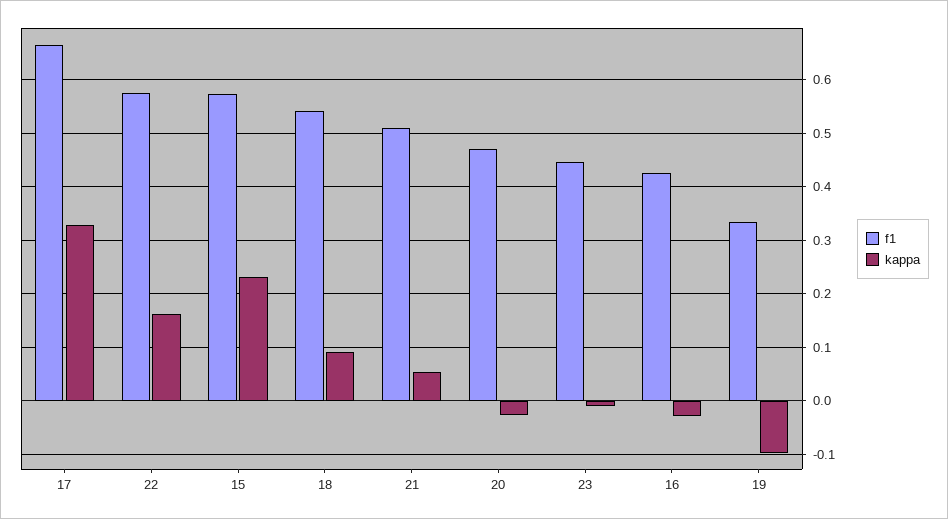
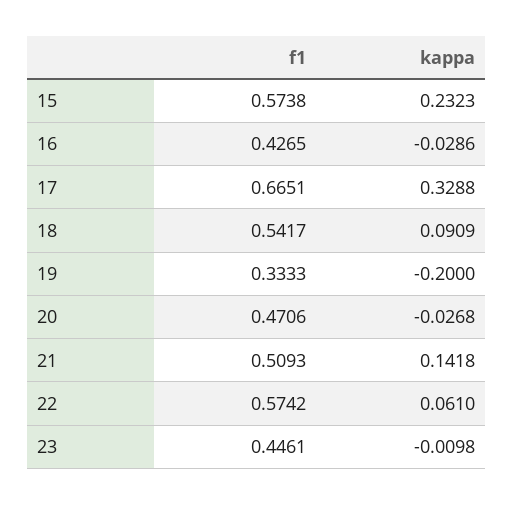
  {
    "f1": {
      "17": 0.6651,
      "22": 0.5742,
      "15": 0.5738,
      "18": 0.5417,
      "21": 0.5093,
      "20": 0.4706,
      "23": 0.4461,
      "16": 0.4265,
      "19": 0.3333
    },
    "kappa": {
      "17": 0.3288,
-     "22": 0.16,
+     "22": 0.061,
      "15": 0.2323,
      "18": 0.0909,
-     "21": 0.06,
+     "21": 0.1418,
      "20": -0.0268,
      "23": -0.0098,
      "16": -0.0286,
-     "19": -0.1
+     "19": -0.2
    }
  }

